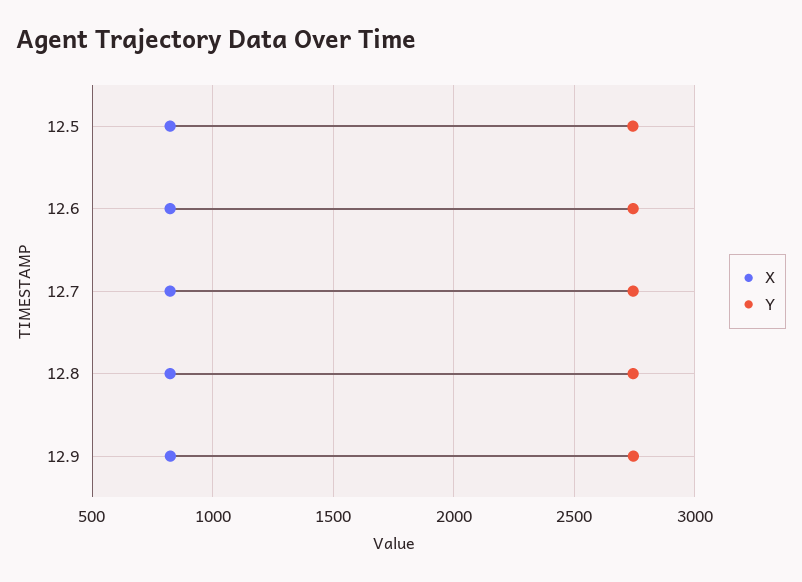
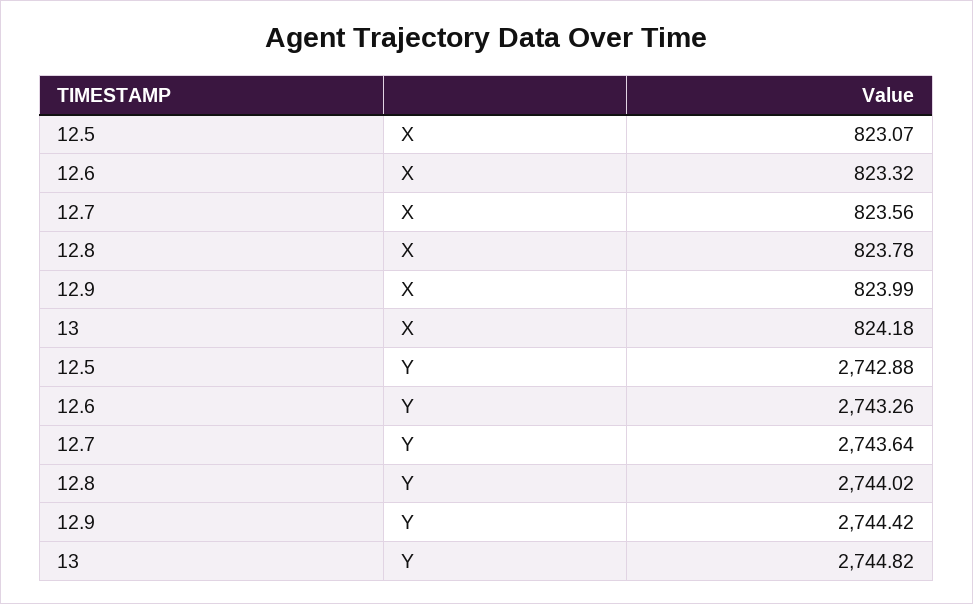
  {
    "X": {
      "12.5": 823.07,
      "12.6": 823.32,
      "12.7": 823.56,
      "12.8": 823.78,
-     "12.9": 823.99
+     "12.9": 823.99,
+     "13": 824.18
    },
    "Y": {
      "12.5": 2742.88,
      "12.6": 2743.26,
      "12.7": 2743.64,
      "12.8": 2744.02,
-     "12.9": 2744.42
+     "12.9": 2744.42,
+     "13": 2744.82
    }
  }

